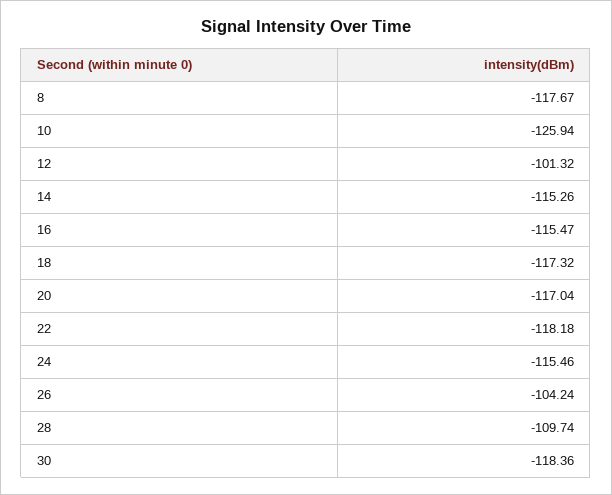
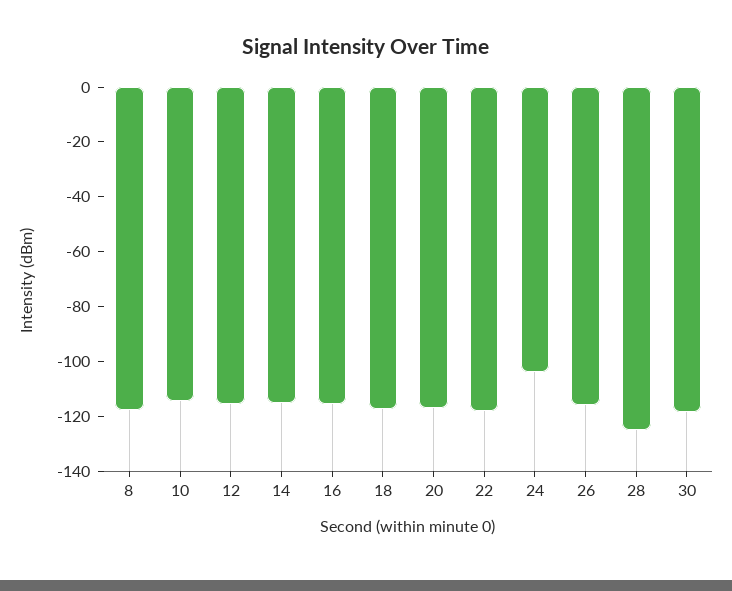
  {
    "8": -117.67,
-   "10": -125.94,
+   "10": -115,
-   "12": -101.32,
+   "12": -115,
    "14": -115.26,
    "16": -115.47,
    "18": -117.32,
    "20": -117.04,
    "22": -118.18,
-   "24": -115.46,
+   "24": -105,
-   "26": -104.24,
+   "26": -115,
-   "28": -109.74,
+   "28": -125,
    "30": -118.36
  }

